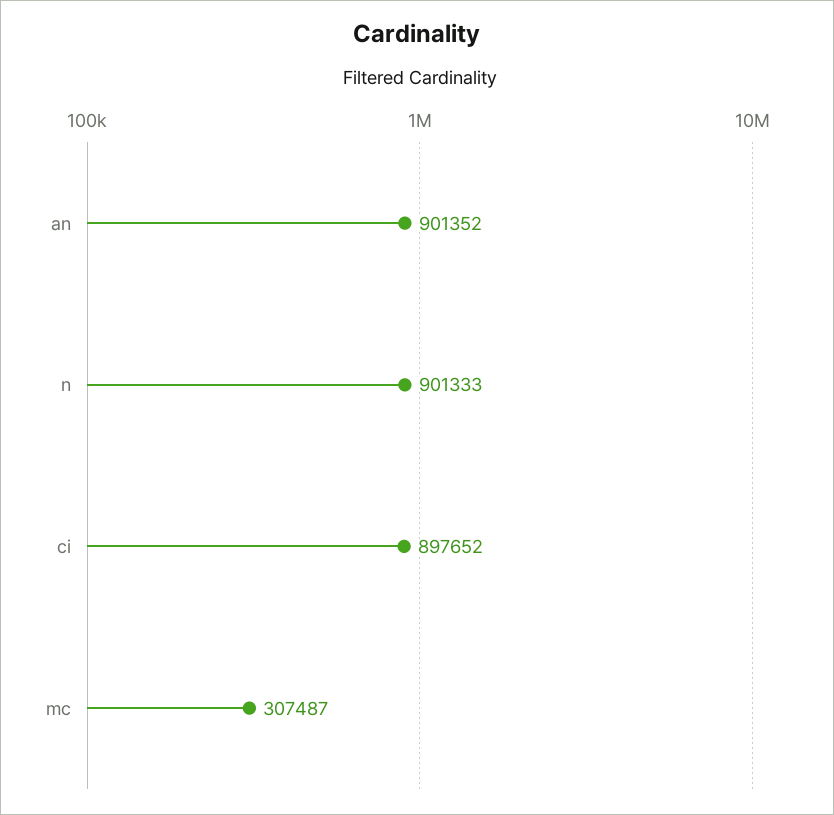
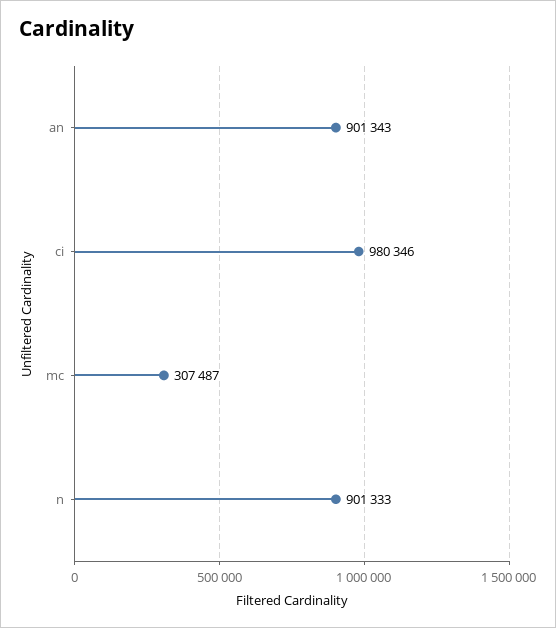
  {
-   "an": 901352,
+   "an": 901343,
    "n": 901333,
-   "ci": 897652,
+   "ci": 980346,
    "mc": 307487
  }

